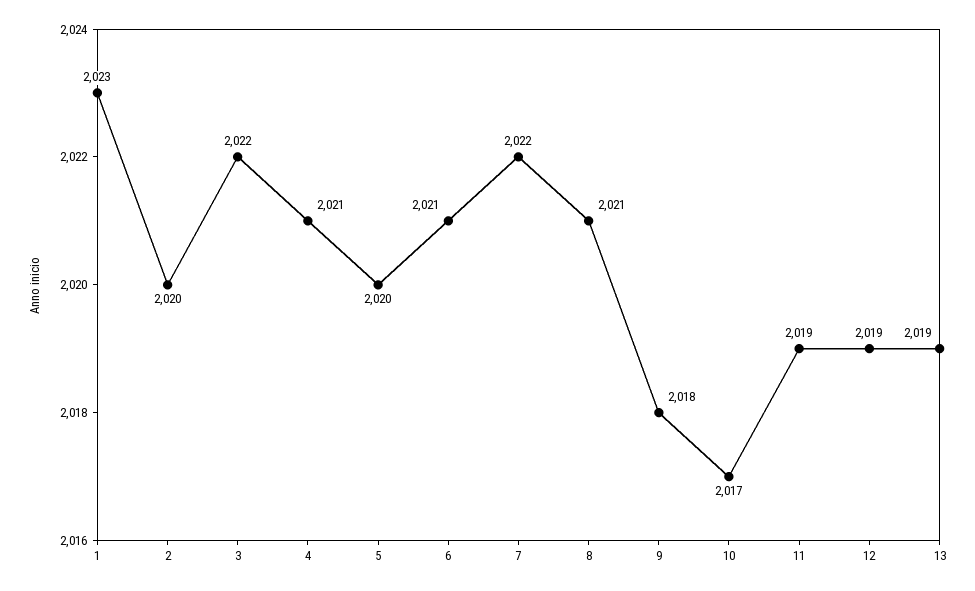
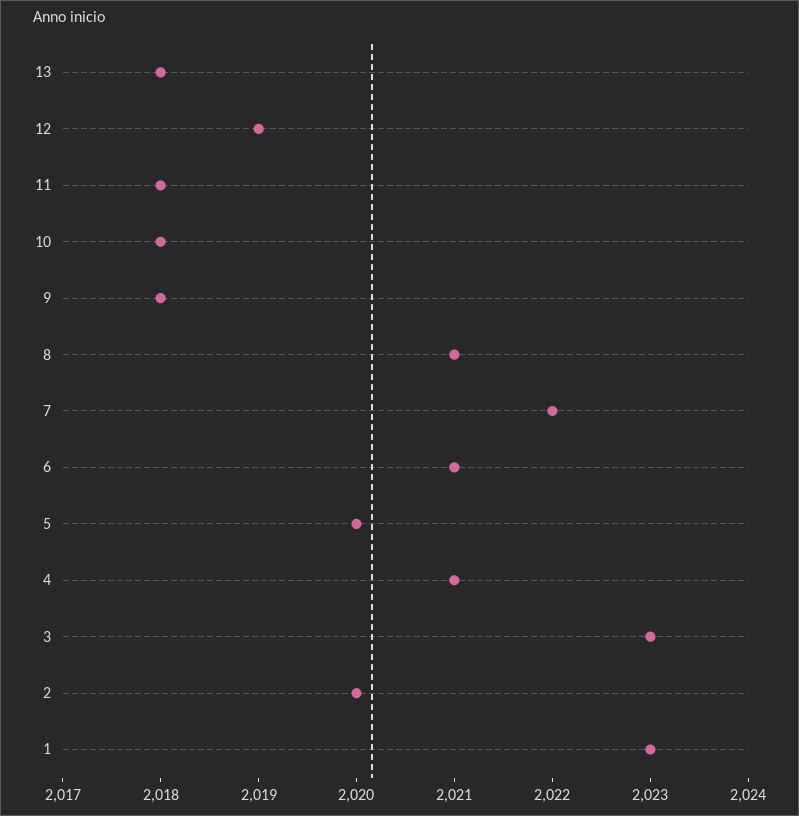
  {
    "1": 2023,
    "2": 2020,
-   "3": 2022,
+   "3": 2023,
    "4": 2021,
    "5": 2020,
    "6": 2021,
    "7": 2022,
    "8": 2021,
    "9": 2018,
-   "10": 2017,
+   "10": 2018,
-   "11": 2019,
+   "11": 2018,
    "12": 2019,
-   "13": 2019
+   "13": 2018
  }

